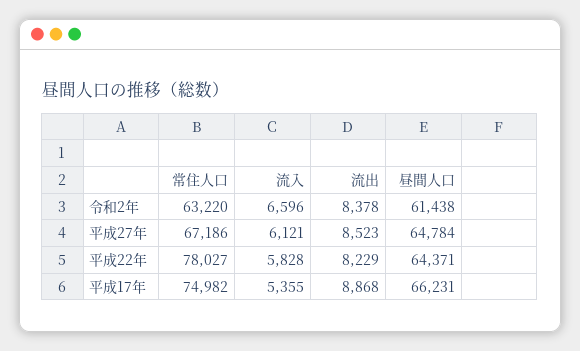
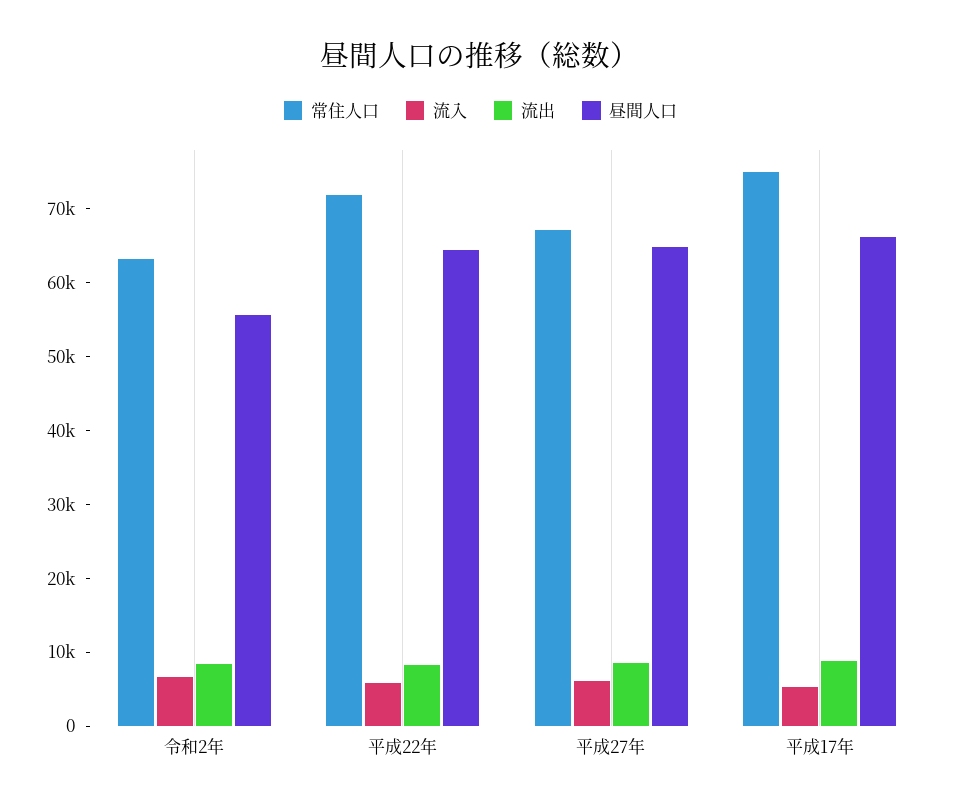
  {
    "常住人口": {
      "令和2年": 63220,
      "平成27年": 67186,
-     "平成22年": 78027,
+     "平成22年": 72000,
      "平成17年": 74982
    },
    "流入": {
      "令和2年": 6596,
      "平成27年": 6121,
      "平成22年": 5828,
      "平成17年": 5355
    },
    "流出": {
      "令和2年": 8378,
      "平成27年": 8523,
      "平成22年": 8229,
      "平成17年": 8868
    },
    "昼間人口": {
-     "令和2年": 61438,
+     "令和2年": 56000,
      "平成27年": 64784,
      "平成22年": 64371,
      "平成17年": 66231
    }
  }

